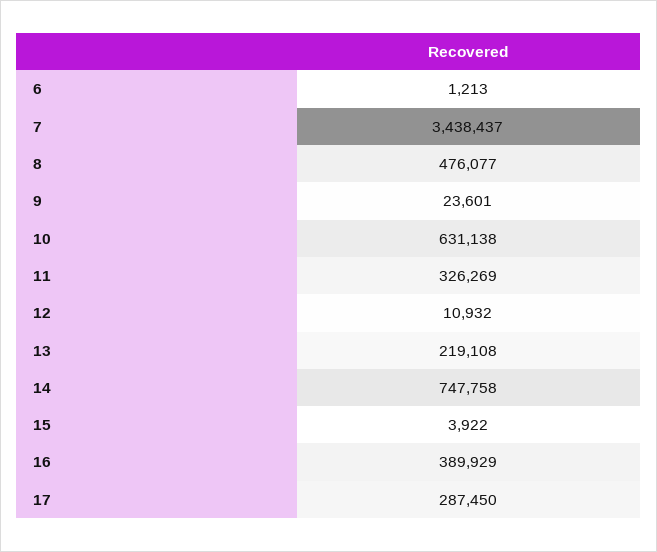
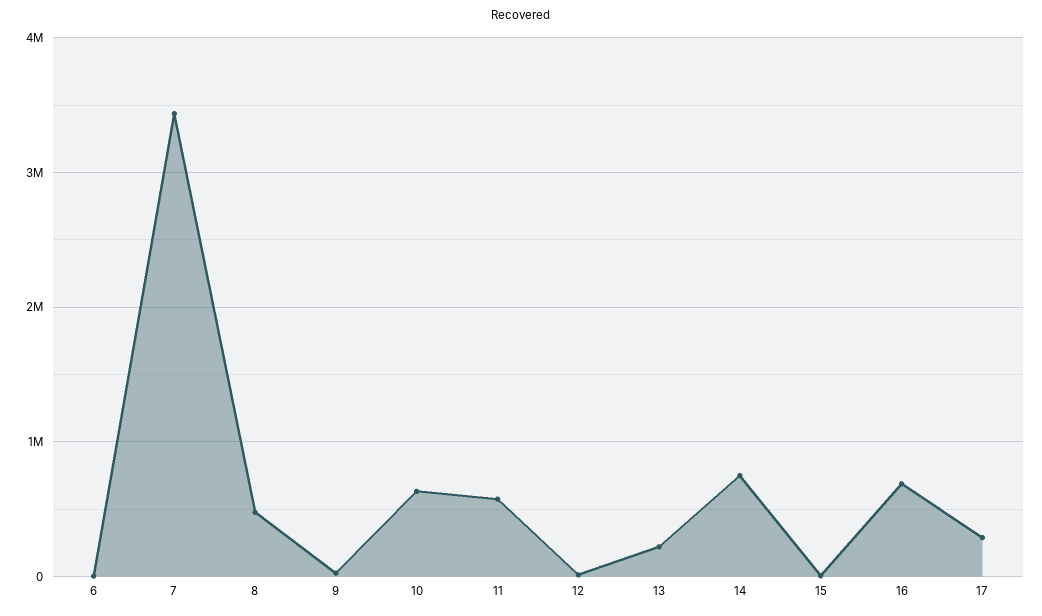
  {
    "6": 1213,
    "7": 3438437,
    "8": 476077,
    "9": 23601,
    "10": 631138,
-   "11": 326269,
+   "11": 600000,
    "12": 10932,
    "13": 219108,
    "14": 747758,
    "15": 3922,
-   "16": 389929,
+   "16": 700000,
    "17": 287450
  }

